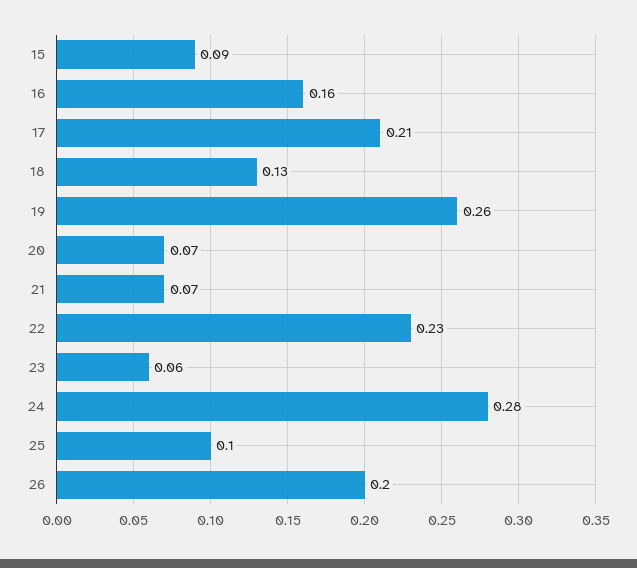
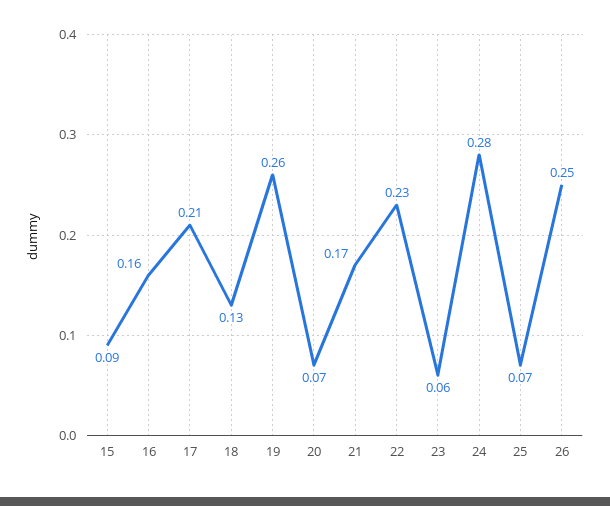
  {
    "15": 0.09,
    "16": 0.16,
    "17": 0.21,
    "18": 0.13,
    "19": 0.26,
    "20": 0.07,
-   "21": 0.07,
+   "21": 0.17,
    "22": 0.23,
    "23": 0.06,
    "24": 0.28,
-   "25": 0.1,
+   "25": 0.07,
-   "26": 0.2
+   "26": 0.25
  }

